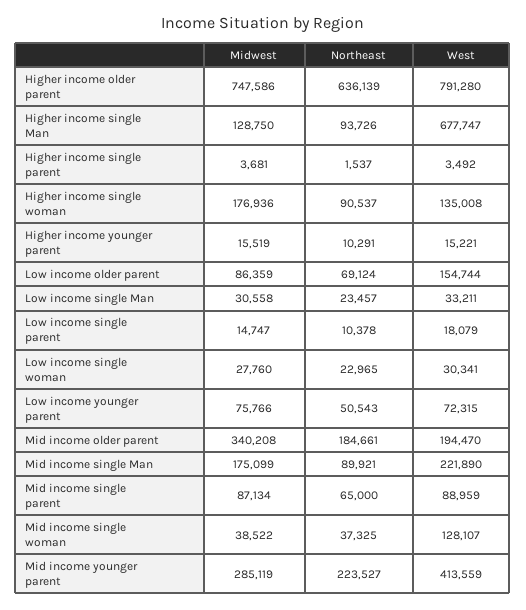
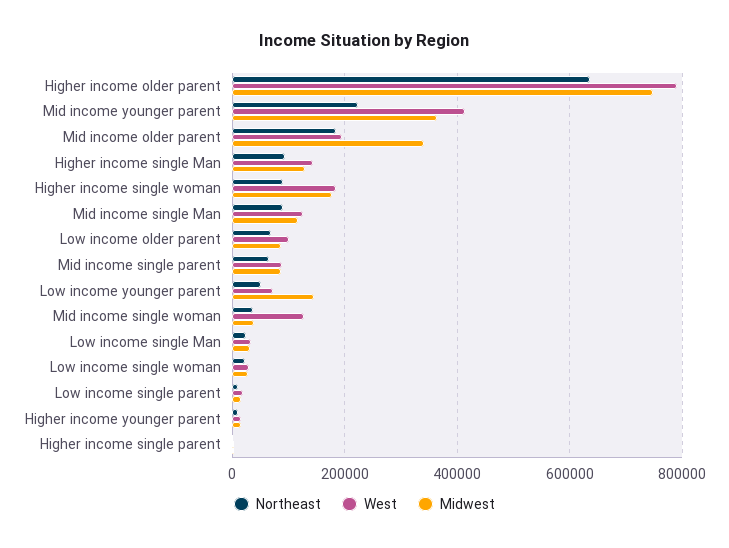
  {
    "Midwest": {
      "Higher income older parent": 747586,
      "Higher income single Man": 128750,
      "Higher income single parent": 3681,
      "Higher income single woman": 176936,
      "Higher income younger parent": 15519,
      "Low income older parent": 86359,
      "Low income single Man": 30558,
      "Low income single parent": 14747,
      "Low income single woman": 27760,
-     "Low income younger parent": 75766,
+     "Low income younger parent": 140000,
      "Mid income older parent": 340208,
-     "Mid income single Man": 175099,
+     "Mid income single Man": 120000,
      "Mid income single parent": 87134,
      "Mid income single woman": 38522,
-     "Mid income younger parent": 285119
+     "Mid income younger parent": 360000
    },
    "Northeast": {
      "Higher income older parent": 636139,
      "Higher income single Man": 93726,
      "Higher income single parent": 1537,
      "Higher income single woman": 90537,
      "Higher income younger parent": 10291,
      "Low income older parent": 69124,
      "Low income single Man": 23457,
      "Low income single parent": 10378,
      "Low income single woman": 22965,
      "Low income younger parent": 50543,
      "Mid income older parent": 184661,
      "Mid income single Man": 89921,
      "Mid income single parent": 65000,
      "Mid income single woman": 37325,
      "Mid income younger parent": 223527
    },
    "West": {
      "Higher income older parent": 791280,
-     "Higher income single Man": 677747,
+     "Higher income single Man": 140000,
      "Higher income single parent": 3492,
-     "Higher income single woman": 135008,
+     "Higher income single woman": 180000,
      "Higher income younger parent": 15221,
-     "Low income older parent": 154744,
+     "Low income older parent": 100000,
      "Low income single Man": 33211,
      "Low income single parent": 18079,
      "Low income single woman": 30341,
      "Low income younger parent": 72315,
      "Mid income older parent": 194470,
-     "Mid income single Man": 221890,
+     "Mid income single Man": 120000,
      "Mid income single parent": 88959,
      "Mid income single woman": 128107,
      "Mid income younger parent": 413559
    }
  }

